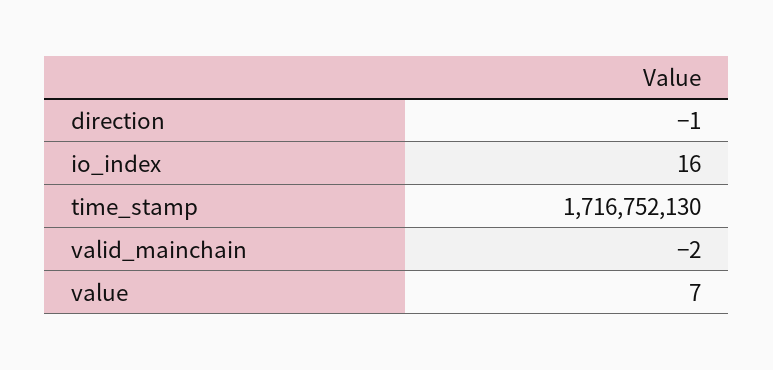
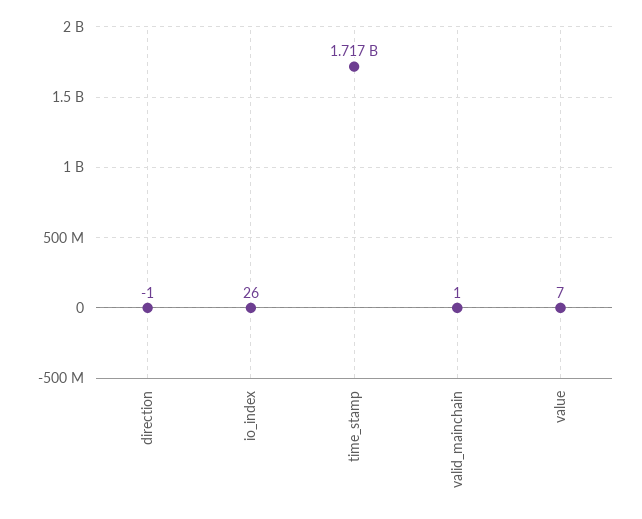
  {
    "direction": -1,
-   "io_index": 16,
+   "io_index": 26,
    "time_stamp": 1716752130,
-   "valid_mainchain": -2,
+   "valid_mainchain": 1,
    "value": 7
  }

